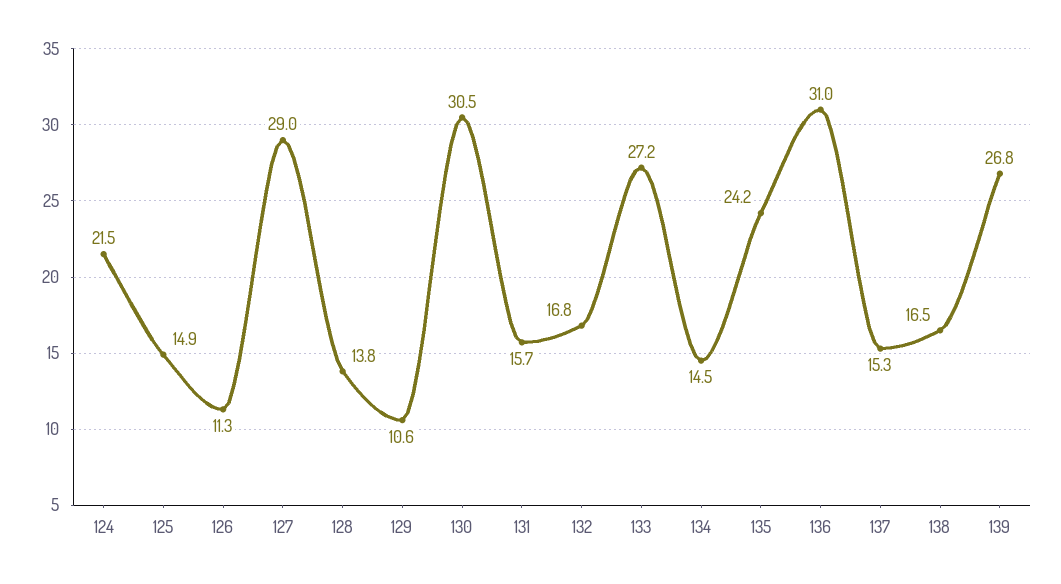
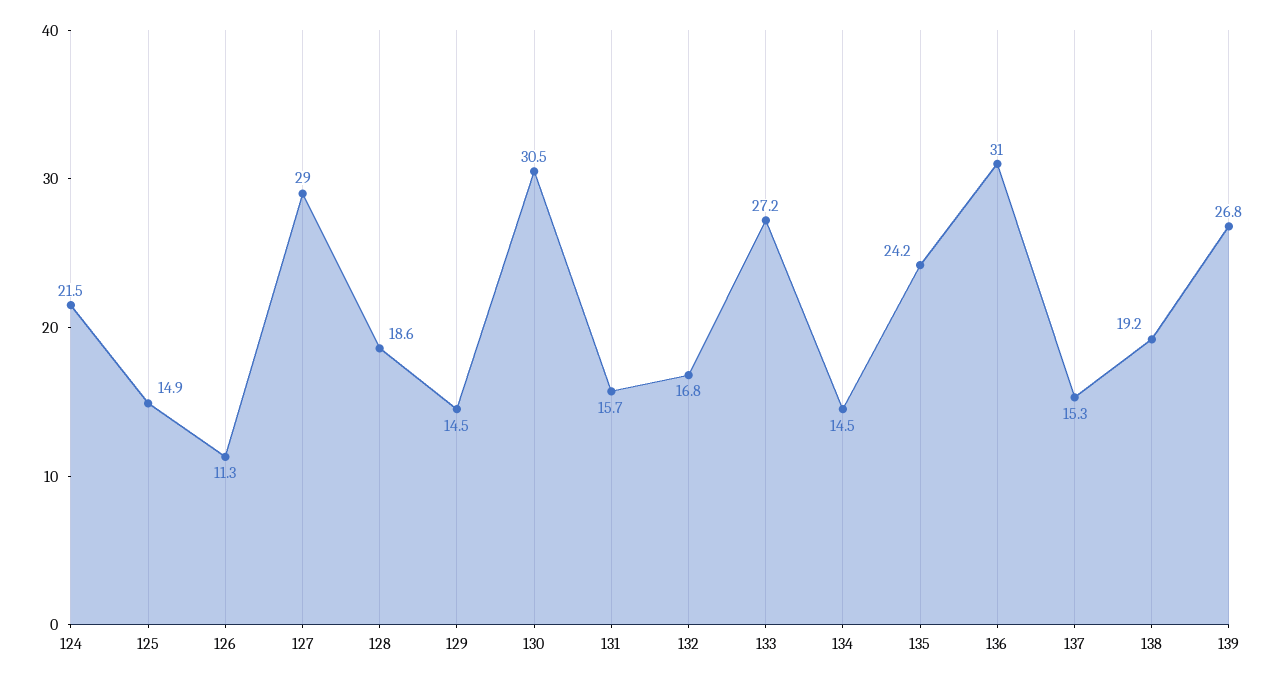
  {
    "124": 21.5,
    "125": 14.9,
    "126": 11.3,
    "127": 29,
-   "128": 13.8,
+   "128": 18.6,
-   "129": 10.6,
+   "129": 14.5,
    "130": 30.5,
    "131": 15.7,
    "132": 16.8,
    "133": 27.2,
    "134": 14.5,
    "135": 24.2,
    "136": 31,
    "137": 15.3,
-   "138": 16.5,
+   "138": 19.2,
    "139": 26.8
  }

